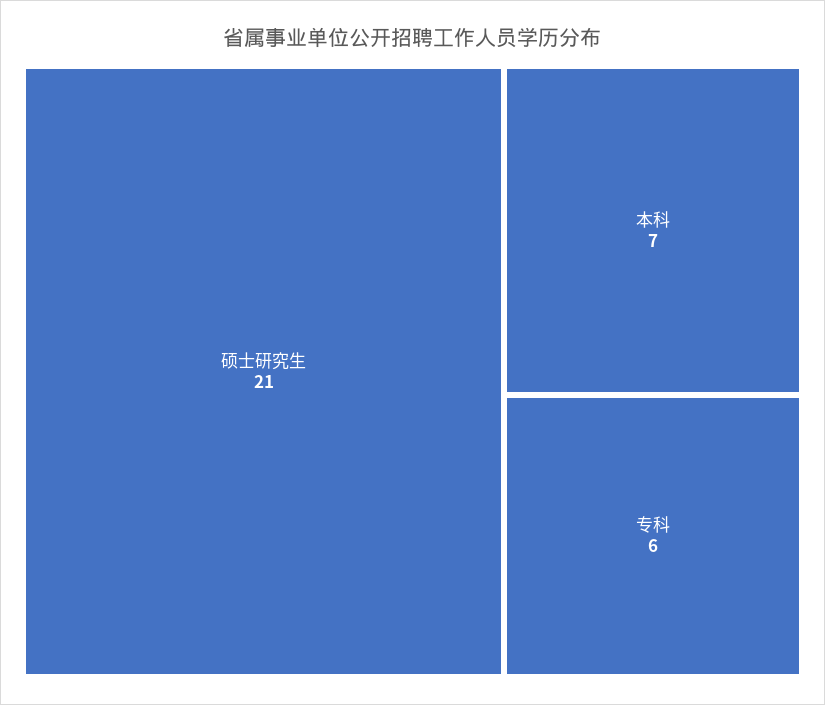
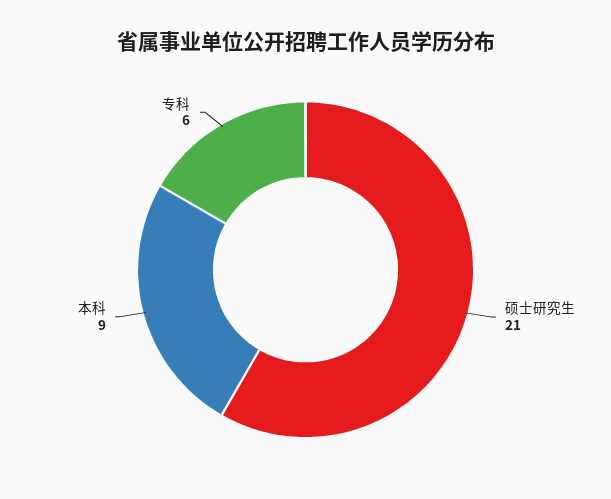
  {
    "硕士研究生": 21,
-   "本科": 7,
+   "本科": 9,
    "专科": 6
  }

